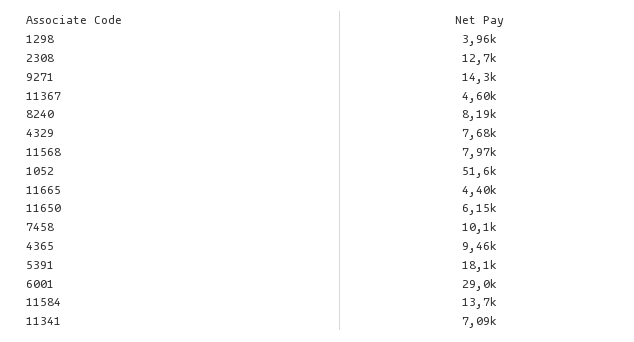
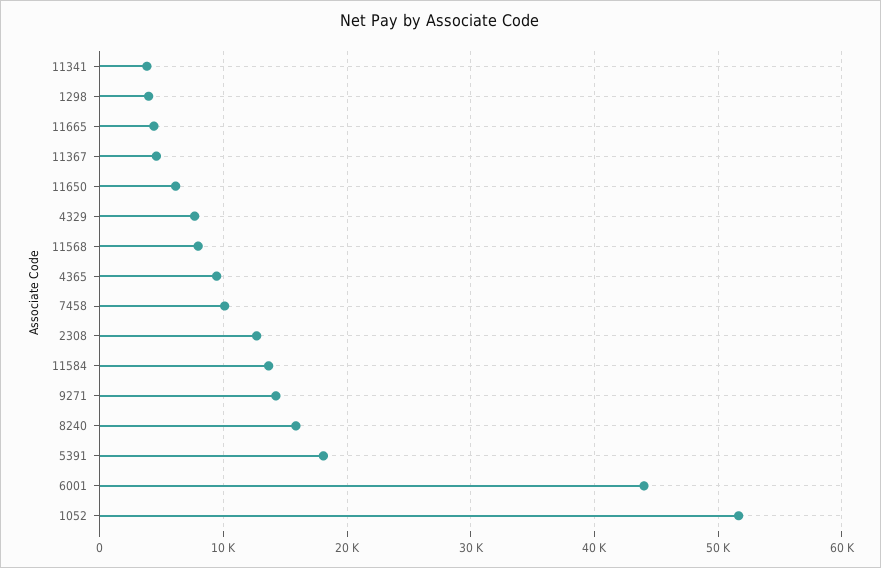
  {
    "1298": 3960,
    "2308": 12700,
    "9271": 14300,
    "11367": 4600,
-   "8240": 8190,
+   "8240": 16000,
    "4329": 7680,
    "11568": 7970,
    "1052": 51600,
    "11665": 4400,
    "11650": 6150,
    "7458": 10100,
    "4365": 9460,
    "5391": 18100,
-   "6001": 29000,
+   "6001": 44000,
    "11584": 13700,
-   "11341": 7090
+   "11341": 4000
  }

